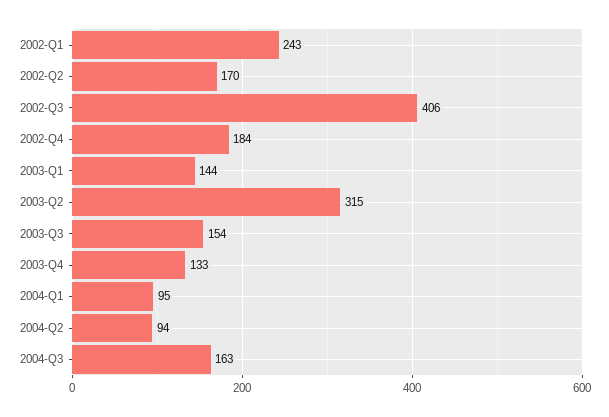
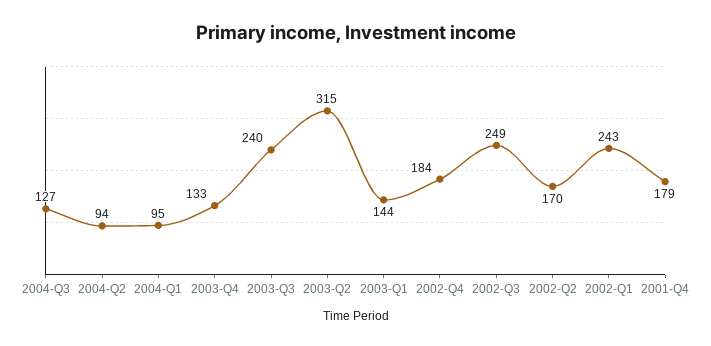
  {
    "2002-Q1": 243,
    "2002-Q2": 170,
-   "2002-Q3": 406,
+   "2002-Q3": 249,
    "2002-Q4": 184,
    "2003-Q1": 144,
    "2003-Q2": 315,
-   "2003-Q3": 154,
+   "2003-Q3": 240,
    "2003-Q4": 133,
    "2004-Q1": 95,
    "2004-Q2": 94,
-   "2004-Q3": 163
+   "2004-Q3": 127,
+   "2001-Q4": 179
  }

